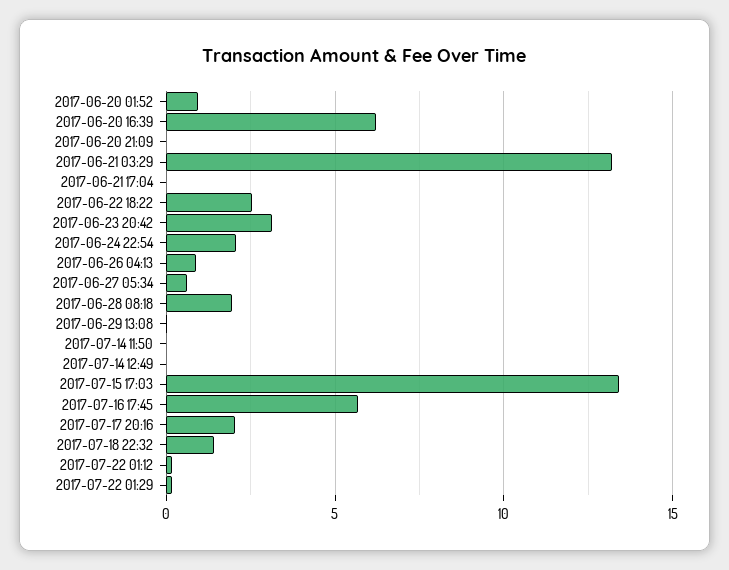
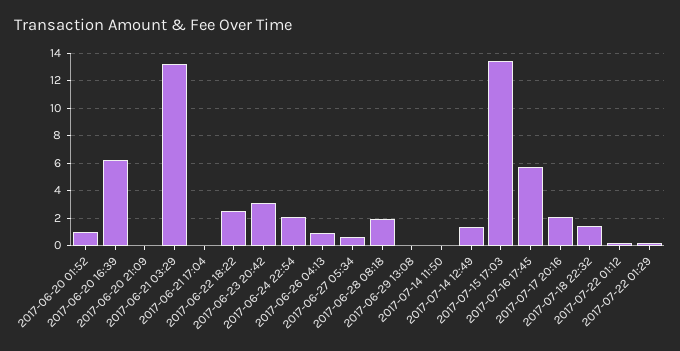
  {
    "2017-06-20 01:52": 1,
    "2017-06-20 16:39": 6,
    "2017-06-20 21:09": 0,
    "2017-06-21 03:29": 13,
    "2017-06-21 17:04": 0,
    "2017-06-22 18:22": 2.5,
    "2017-06-23 20:42": 3,
    "2017-06-24 22:54": 2,
    "2017-06-26 04:13": 1,
    "2017-06-27 05:34": 0.5,
    "2017-06-28 08:18": 2,
    "2017-06-29 13:08": 0,
    "2017-07-14 11:50": 0,
-   "2017-07-14 12:49": 0,
+   "2017-07-14 12:49": 1.5,
    "2017-07-15 17:03": 13.5,
    "2017-07-16 17:45": 5.5,
    "2017-07-17 20:16": 2,
    "2017-07-18 22:32": 1.5,
    "2017-07-22 01:12": 0,
    "2017-07-22 01:29": 0
  }

